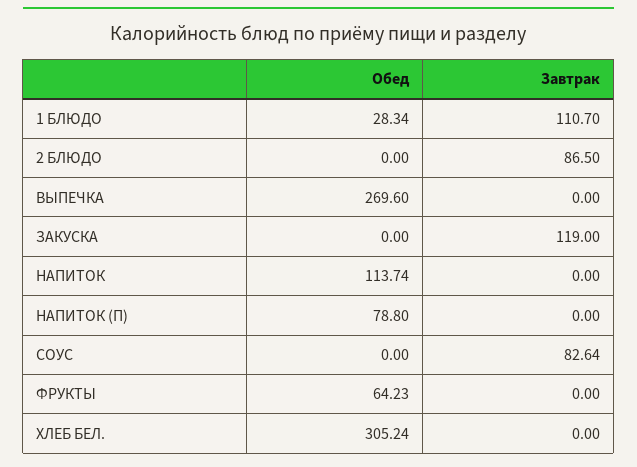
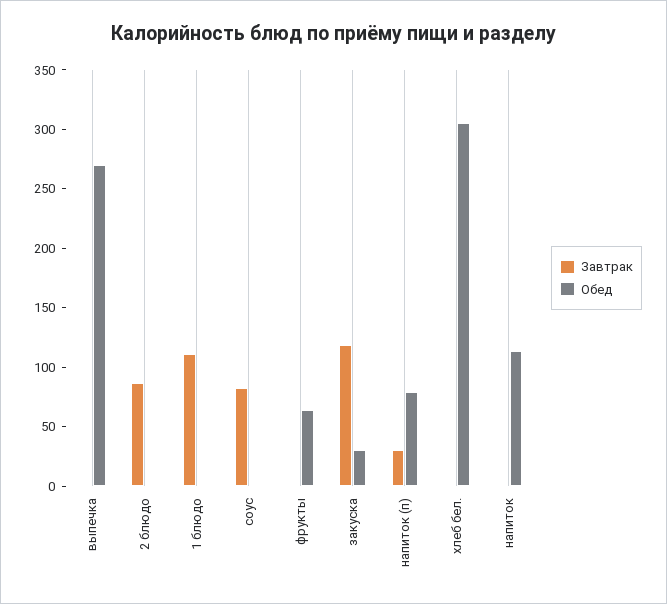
  {
    "Обед": {
-     "1 БЛЮДО": 28.34,
+     "1 БЛЮДО": 0,
      "2 БЛЮДО": 0,
      "ВЫПЕЧКА": 269.6,
-     "ЗАКУСКА": 0,
+     "ЗАКУСКА": 30,
      "НАПИТОК": 113.74,
      "НАПИТОК (П)": 78.8,
      "СОУС": 0,
      "ФРУКТЫ": 64.23,
      "ХЛЕБ БЕЛ.": 305.24
    },
    "Завтрак": {
      "1 БЛЮДО": 110.7,
      "2 БЛЮДО": 86.5,
      "ВЫПЕЧКА": 0,
      "ЗАКУСКА": 119,
      "НАПИТОК": 0,
-     "НАПИТОК (П)": 0,
+     "НАПИТОК (П)": 30,
      "СОУС": 82.64,
      "ФРУКТЫ": 0,
      "ХЛЕБ БЕЛ.": 0
    }
  }

